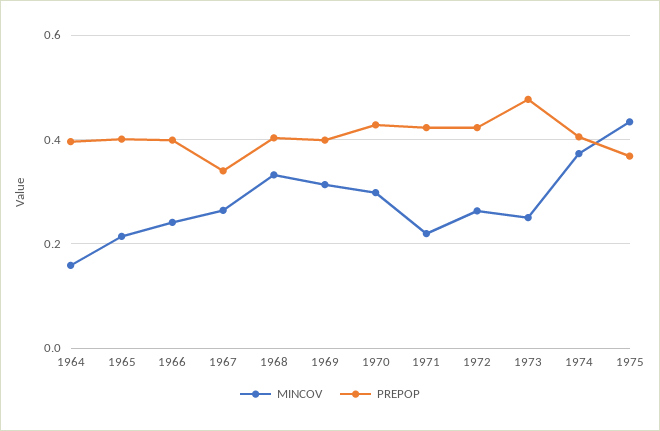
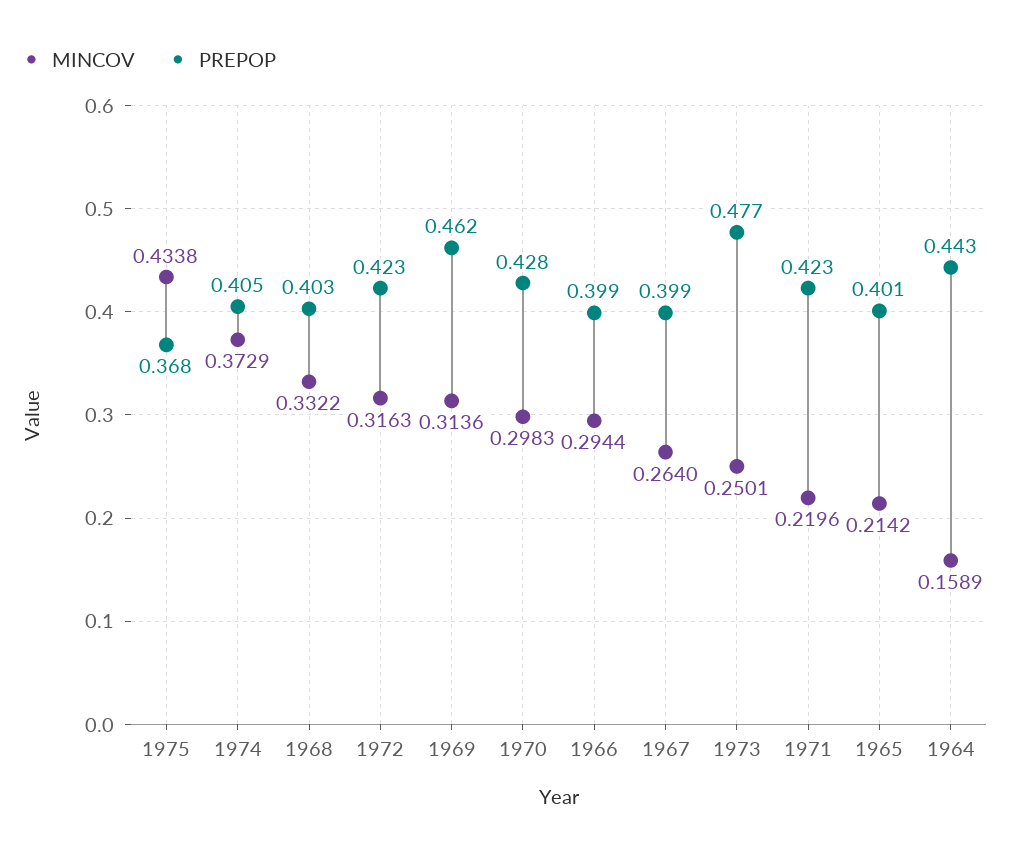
  {
    "MINCOV": {
      "1964": 0.1589,
      "1965": 0.2142,
-     "1966": 0.24,
+     "1966": 0.2944,
      "1967": 0.264,
      "1968": 0.3322,
      "1969": 0.3136,
      "1970": 0.2983,
      "1971": 0.2196,
-     "1972": 0.26,
+     "1972": 0.3163,
      "1973": 0.2501,
      "1974": 0.3729,
      "1975": 0.4338
    },
    "PREPOP": {
-     "1964": 0.4,
+     "1964": 0.443,
      "1965": 0.401,
      "1966": 0.399,
-     "1967": 0.34,
+     "1967": 0.399,
      "1968": 0.403,
-     "1969": 0.4,
+     "1969": 0.462,
      "1970": 0.428,
      "1971": 0.423,
      "1972": 0.423,
      "1973": 0.477,
      "1974": 0.405,
      "1975": 0.368
    }
  }

